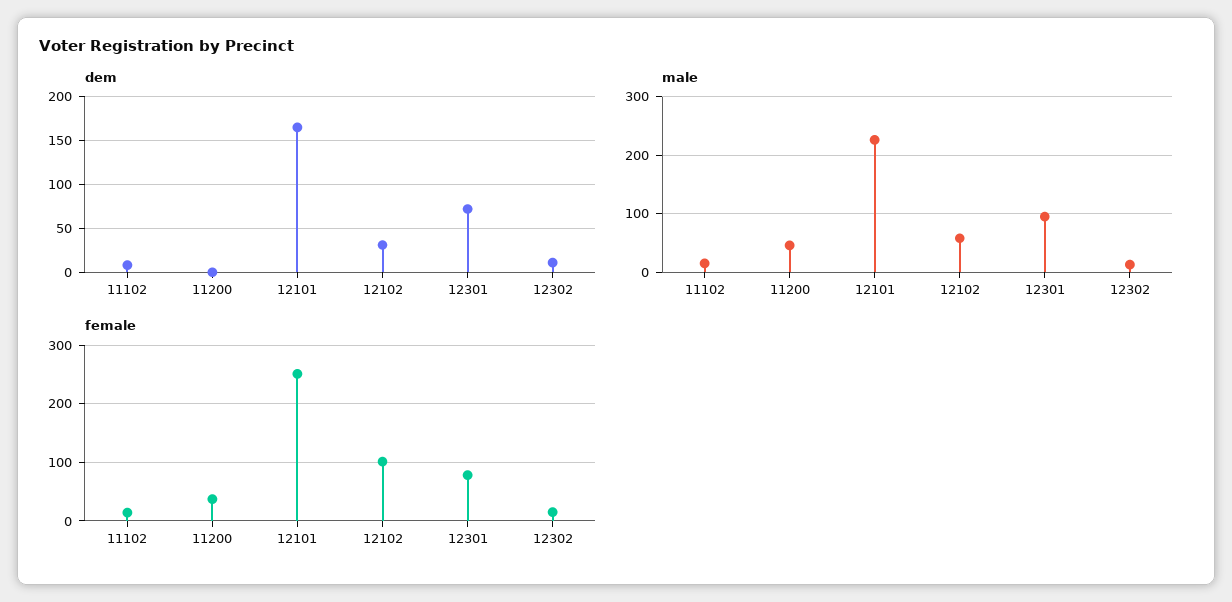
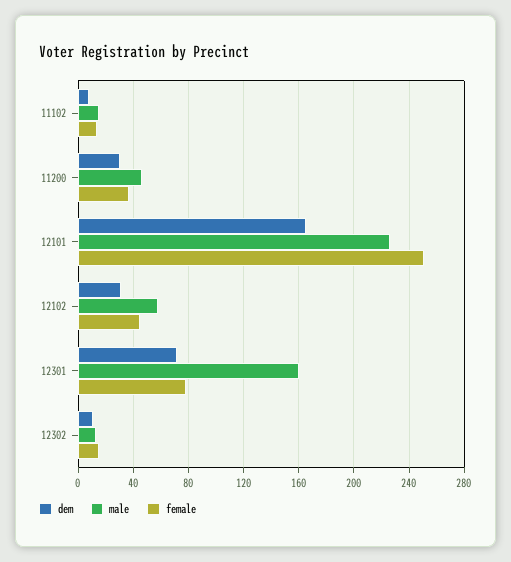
  {
    "dem": {
      "11102": 10,
-     "11200": 0,
+     "11200": 30,
      "12101": 165,
      "12102": 30,
      "12301": 70,
      "12302": 10
    },
    "male": {
      "11102": 15,
      "11200": 45,
      "12101": 225,
      "12102": 60,
-     "12301": 100,
+     "12301": 160,
      "12302": 15
    },
    "female": {
      "11102": 15,
      "11200": 35,
      "12101": 250,
-     "12102": 100,
+     "12102": 45,
      "12301": 80,
      "12302": 15
    }
  }

